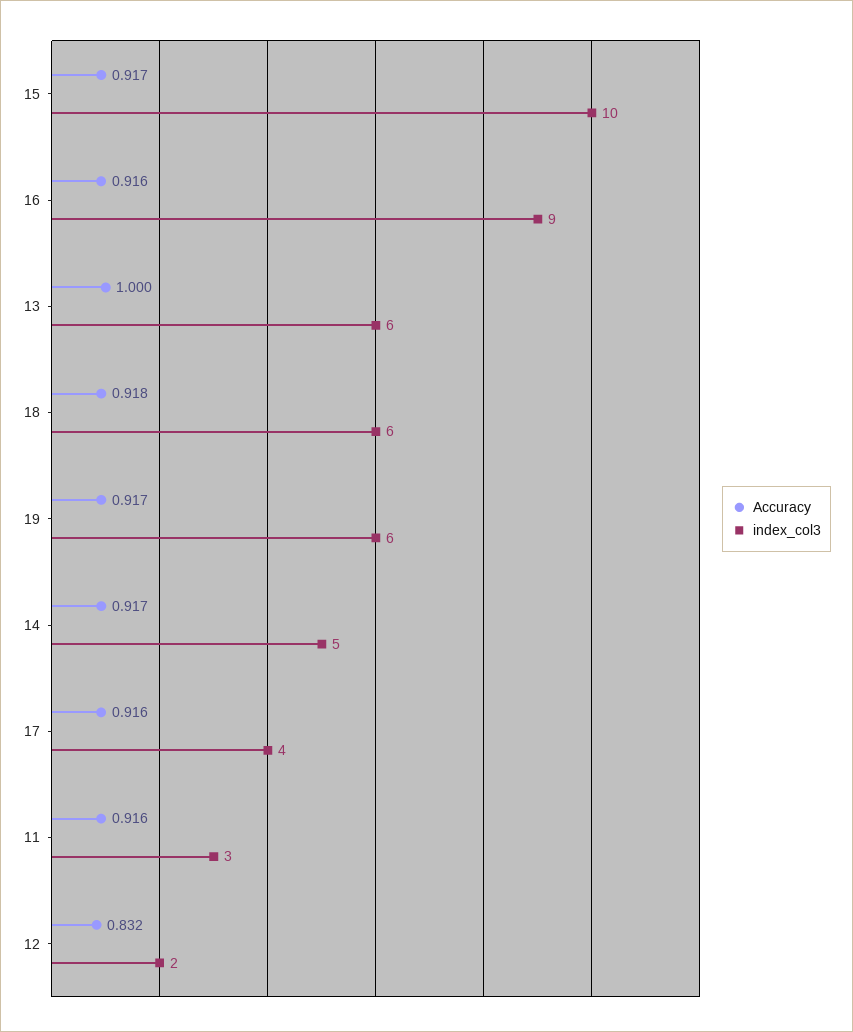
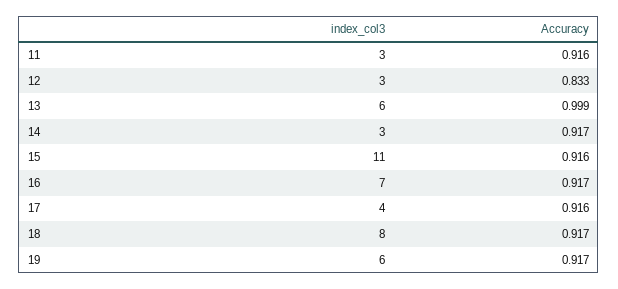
  {
    "Accuracy": {
-     "15": 0.917,
+     "15": 0.916,
-     "16": 0.916,
+     "16": 0.917,
-     "13": 1,
+     "13": 0.999,
-     "18": 0.918,
+     "18": 0.917,
      "19": 0.917,
      "14": 0.917,
      "17": 0.916,
      "11": 0.916,
-     "12": 0.832
+     "12": 0.833
    },
    "index_col3": {
-     "15": 10,
+     "15": 11,
-     "16": 9,
+     "16": 7,
      "13": 6,
-     "18": 6,
+     "18": 8,
      "19": 6,
-     "14": 5,
+     "14": 3,
      "17": 4,
      "11": 3,
-     "12": 2
+     "12": 3
    }
  }

